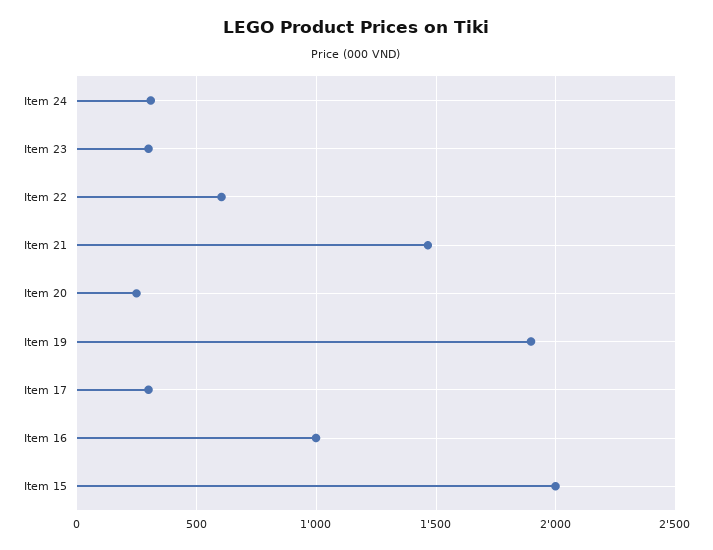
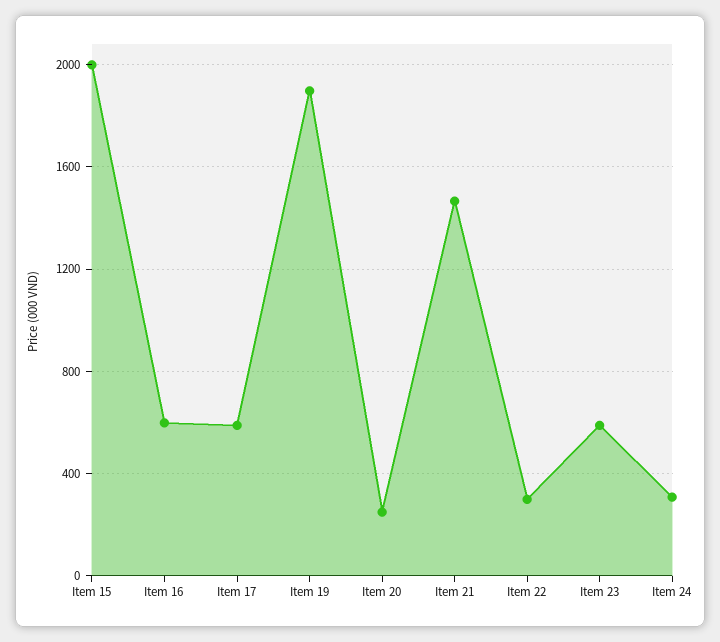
  {
    "Item 24": 300,
-   "Item 23": 300,
+   "Item 23": 600,
-   "Item 22": 600,
+   "Item 22": 300,
    "Item 21": 1450,
    "Item 20": 250,
    "Item 19": 1900,
-   "Item 17": 300,
+   "Item 17": 600,
-   "Item 16": 1000,
+   "Item 16": 600,
    "Item 15": 2000
  }

